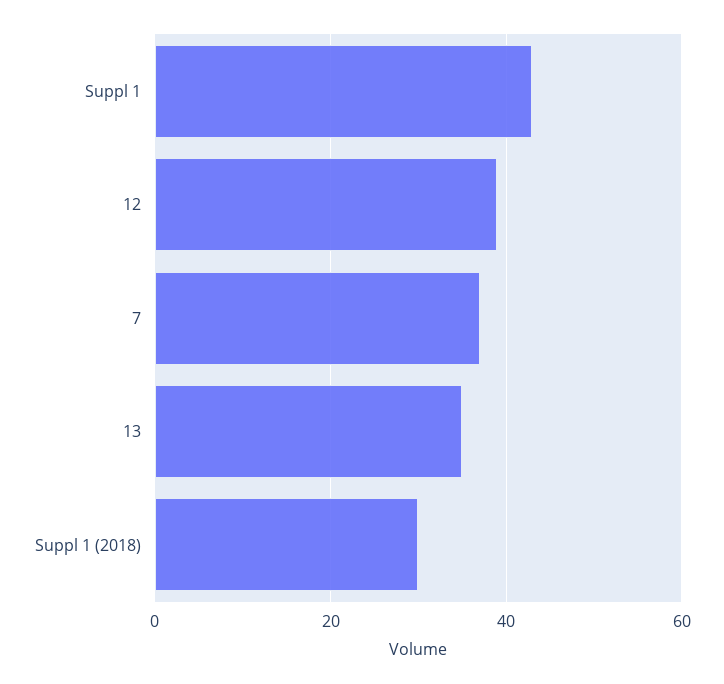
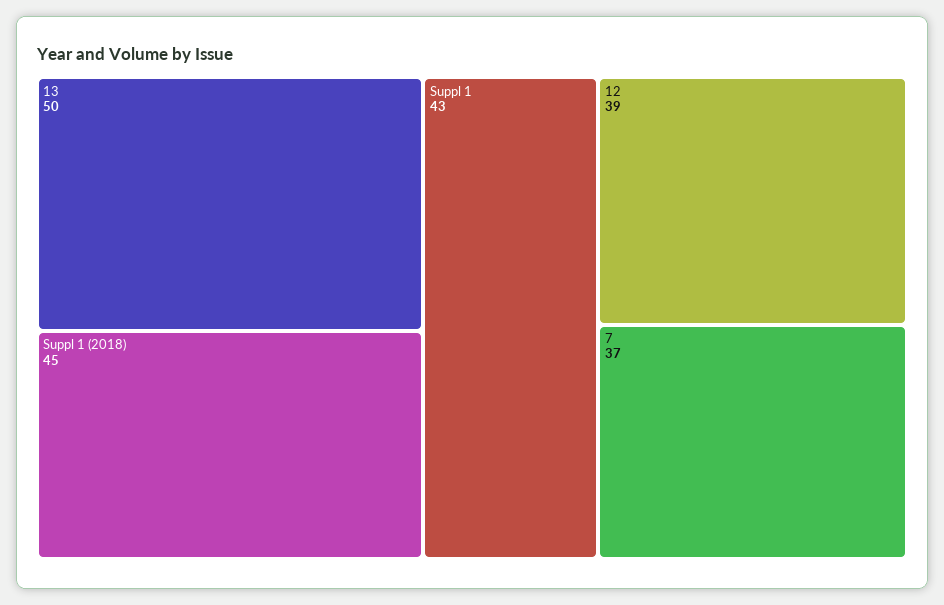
  {
    "Suppl 1": 43,
    "12": 39,
    "7": 37,
-   "13": 35,
+   "13": 50,
-   "Suppl 1 (2018)": 30
+   "Suppl 1 (2018)": 45
  }

